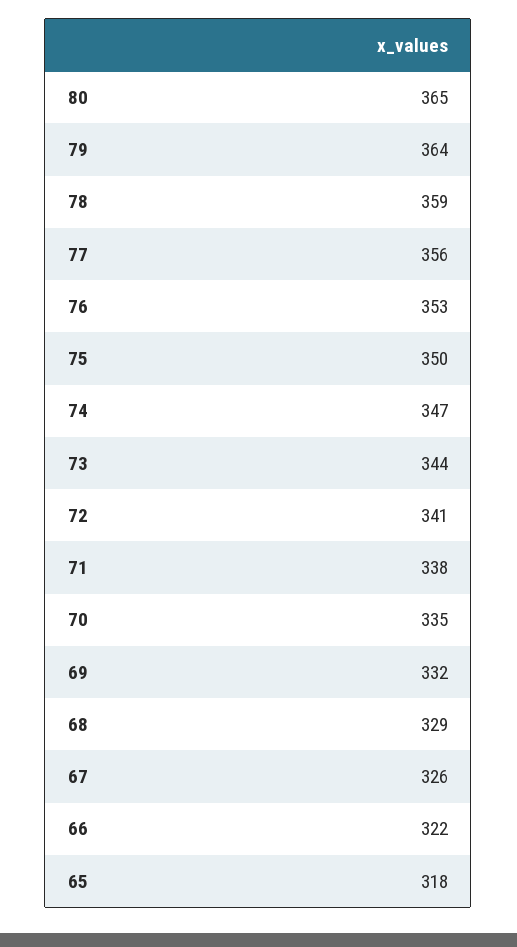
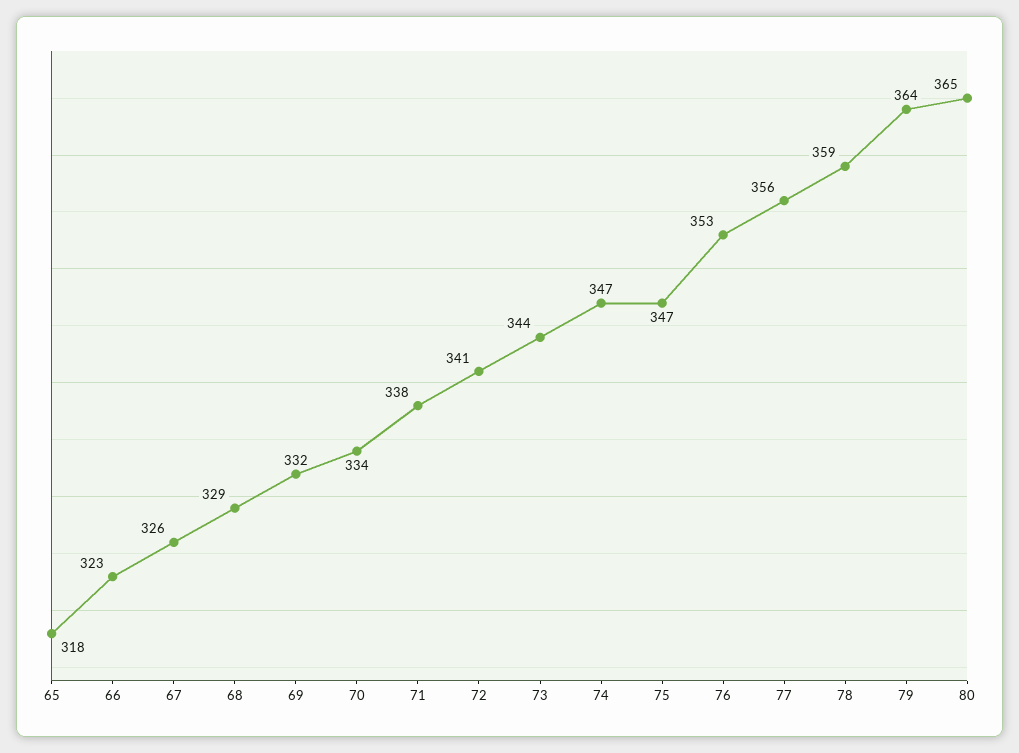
  {
    "80": 365,
    "79": 364,
    "78": 359,
    "77": 356,
    "76": 353,
-   "75": 350,
+   "75": 347,
    "74": 347,
    "73": 344,
    "72": 341,
    "71": 338,
-   "70": 335,
+   "70": 334,
    "69": 332,
    "68": 329,
    "67": 326,
-   "66": 322,
+   "66": 323,
    "65": 318
  }

